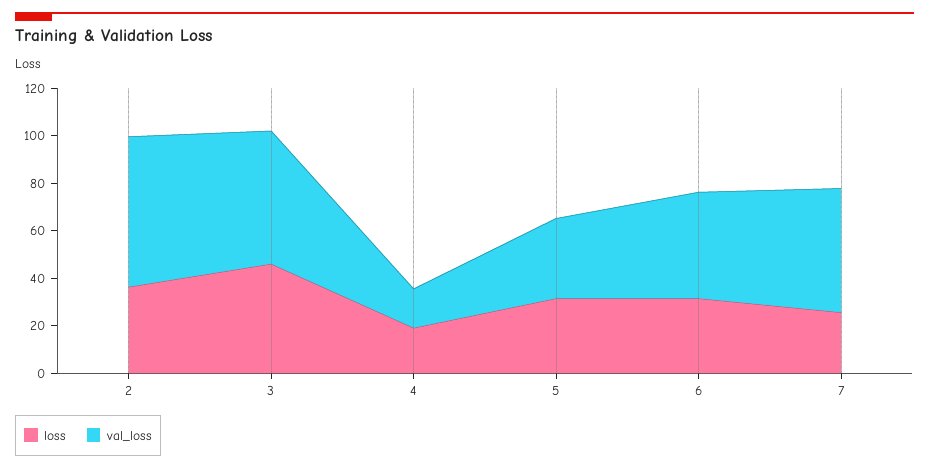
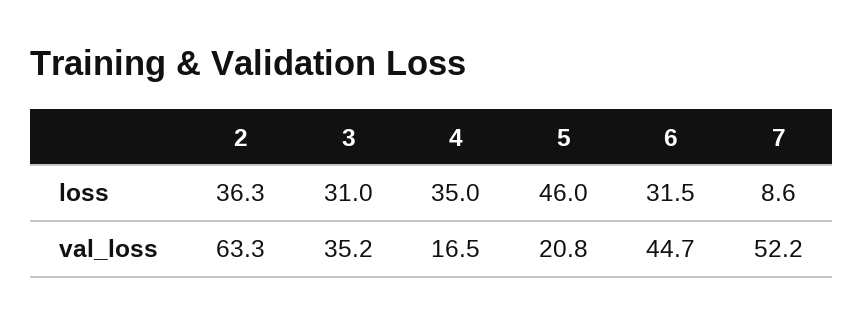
  {
    "loss": {
      "2": 36.3,
-     "3": 45,
+     "3": 31,
-     "4": 20,
+     "4": 35,
-     "5": 30,
+     "5": 46,
      "6": 31.5,
-     "7": 25
+     "7": 8.6
    },
    "val_loss": {
      "2": 63.3,
-     "3": 55,
+     "3": 35.2,
      "4": 16.5,
-     "5": 35,
+     "5": 20.8,
      "6": 44.7,
      "7": 52.2
    }
  }

